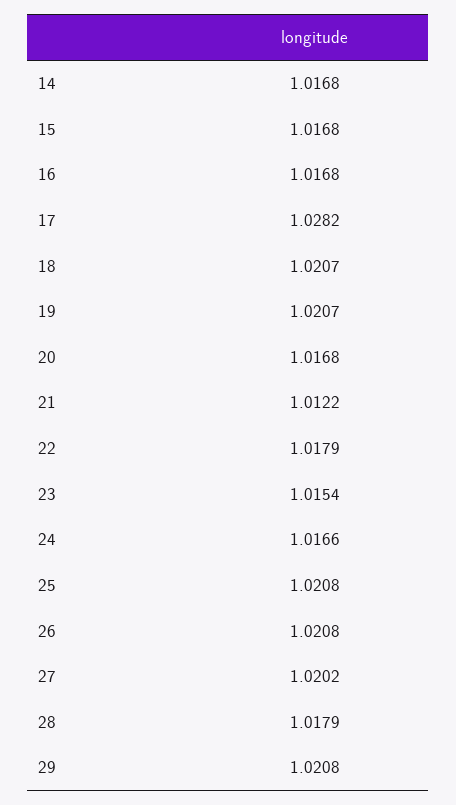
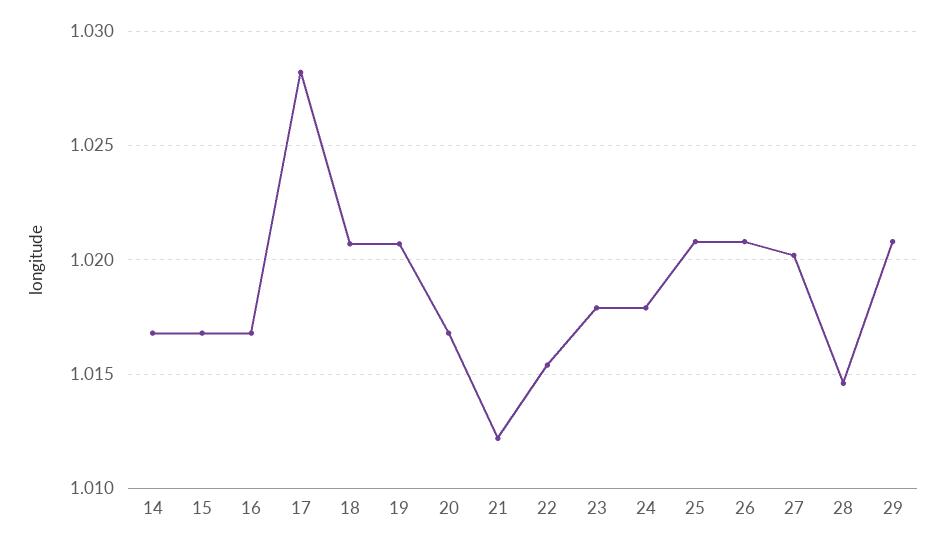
  {
    "14": 1.0168,
    "15": 1.0168,
    "16": 1.0168,
    "17": 1.0282,
    "18": 1.0207,
    "19": 1.0207,
    "20": 1.0168,
    "21": 1.0122,
-   "22": 1.0179,
+   "22": 1.0155,
-   "23": 1.0154,
+   "23": 1.018,
-   "24": 1.0166,
+   "24": 1.018,
    "25": 1.0208,
    "26": 1.0208,
    "27": 1.0202,
-   "28": 1.0179,
+   "28": 1.0145,
    "29": 1.0208
  }

